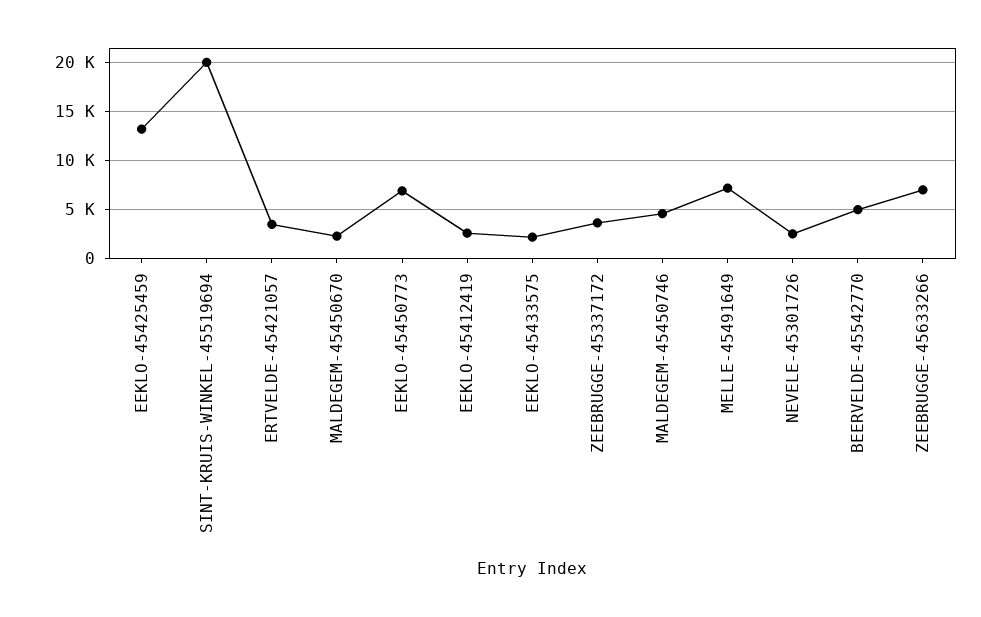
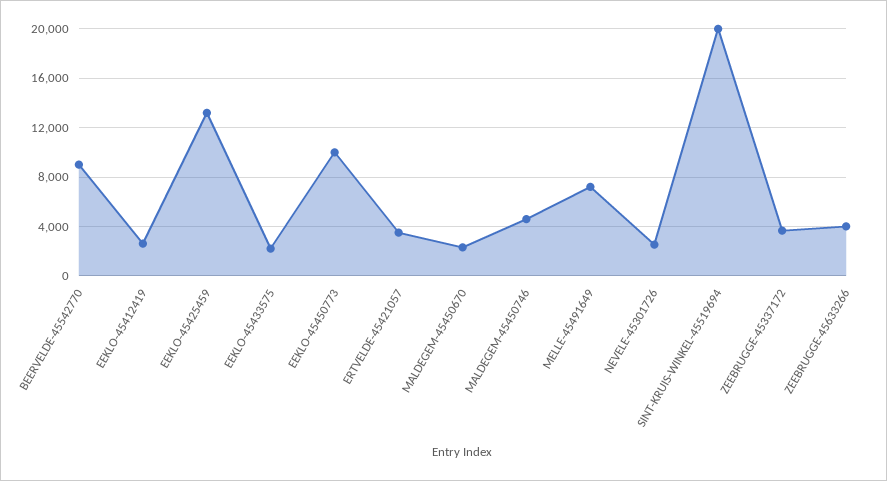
  {
    "EEKLO-45425459": 13000,
    "SINT-KRUIS-WINKEL-45519694": 20000,
    "ERTVELDE-45421057": 3500,
    "MALDEGEM-45450670": 2500,
-   "EEKLO-45450773": 7000,
+   "EEKLO-45450773": 10000,
    "EEKLO-45412419": 2500,
    "EEKLO-45433575": 2000,
    "ZEEBRUGGE-45337172": 3500,
    "MALDEGEM-45450746": 4500,
    "MELLE-45491649": 7000,
    "NEVELE-45301726": 2500,
-   "BEERVELDE-45542770": 5000,
+   "BEERVELDE-45542770": 9000,
-   "ZEEBRUGGE-45633266": 7000
+   "ZEEBRUGGE-45633266": 4000
  }

